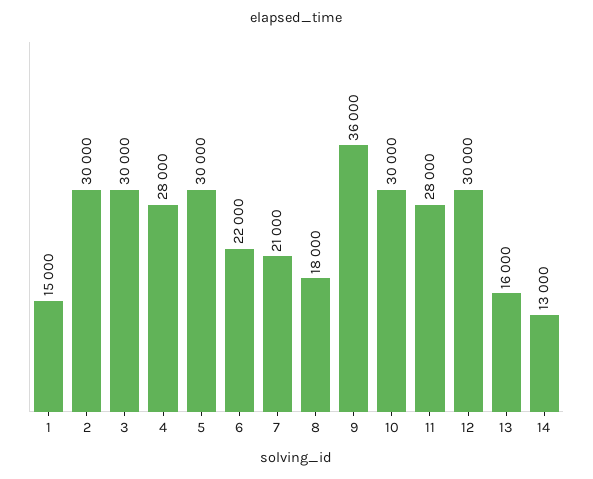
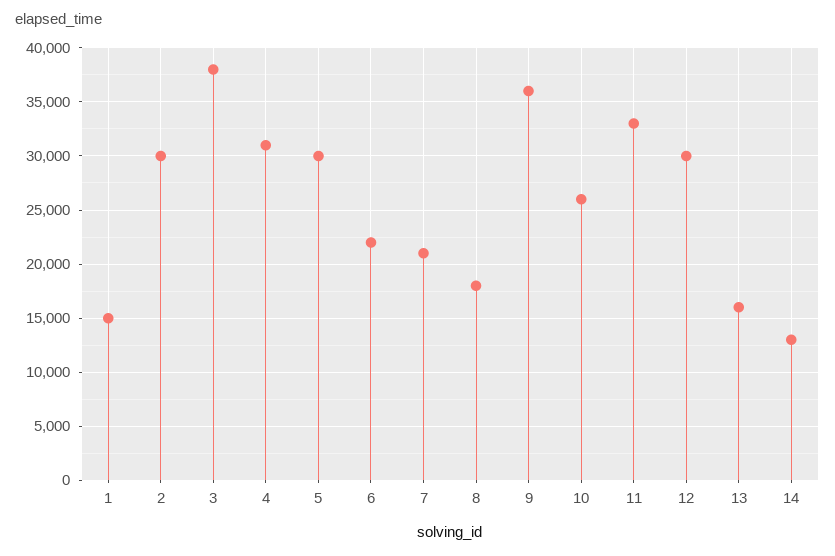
  {
    "1": 15000,
    "2": 30000,
-   "3": 30000,
+   "3": 38000,
-   "4": 28000,
+   "4": 31000,
    "5": 30000,
    "6": 22000,
    "7": 21000,
    "8": 18000,
    "9": 36000,
-   "10": 30000,
+   "10": 26000,
-   "11": 28000,
+   "11": 33000,
    "12": 30000,
    "13": 16000,
    "14": 13000
  }

